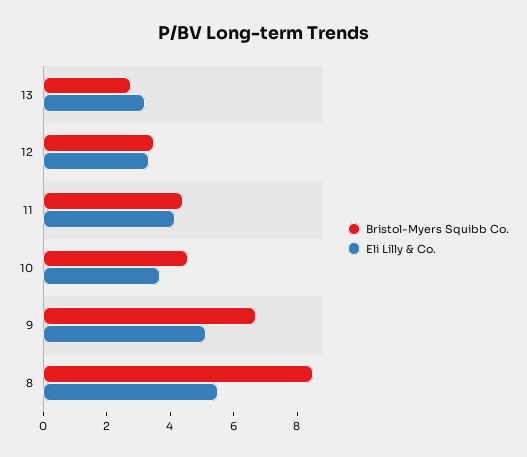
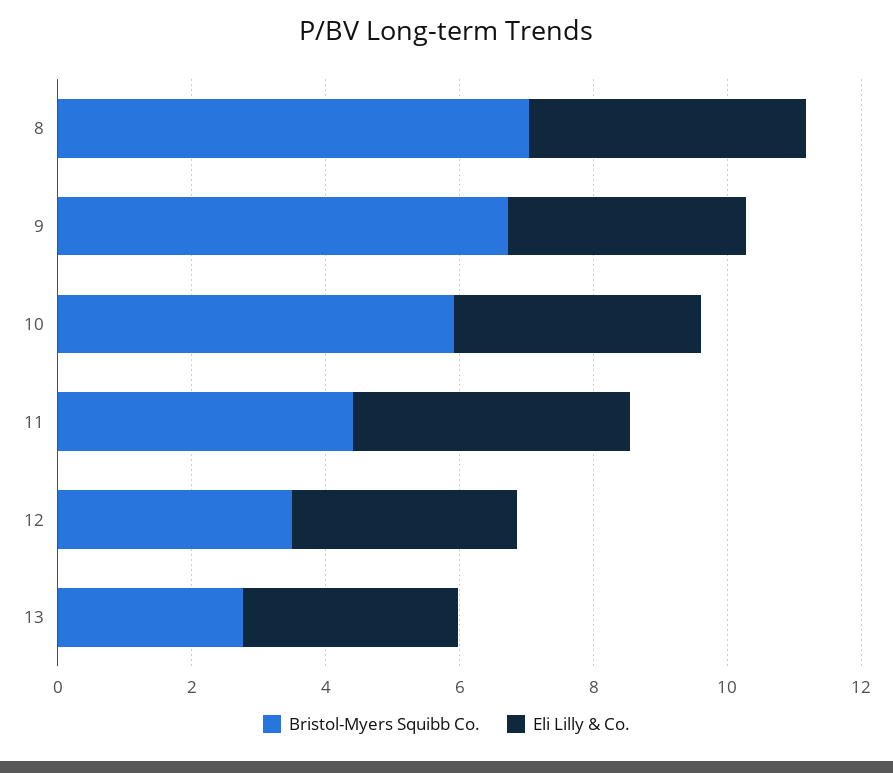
  {
    "Bristol-Myers Squibb Co.": {
      "13": 3,
      "12": 3.5,
      "11": 4.5,
-     "10": 4.5,
+     "10": 6,
      "9": 6.5,
-     "8": 8.5
+     "8": 7
    },
    "Eli Lilly & Co.": {
      "13": 3,
      "12": 3.5,
      "11": 4,
      "10": 3.5,
-     "9": 5,
+     "9": 3.5,
-     "8": 5.5
+     "8": 4
    }
  }

